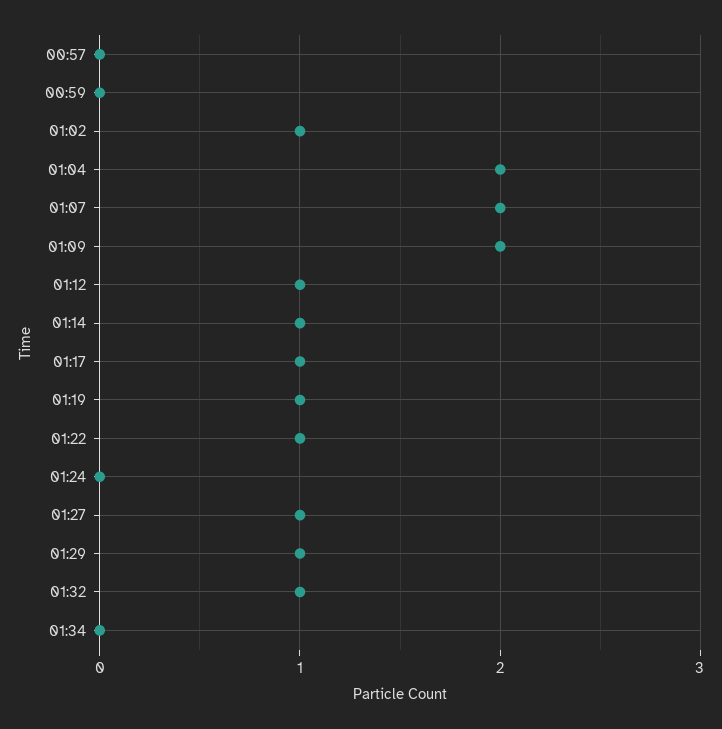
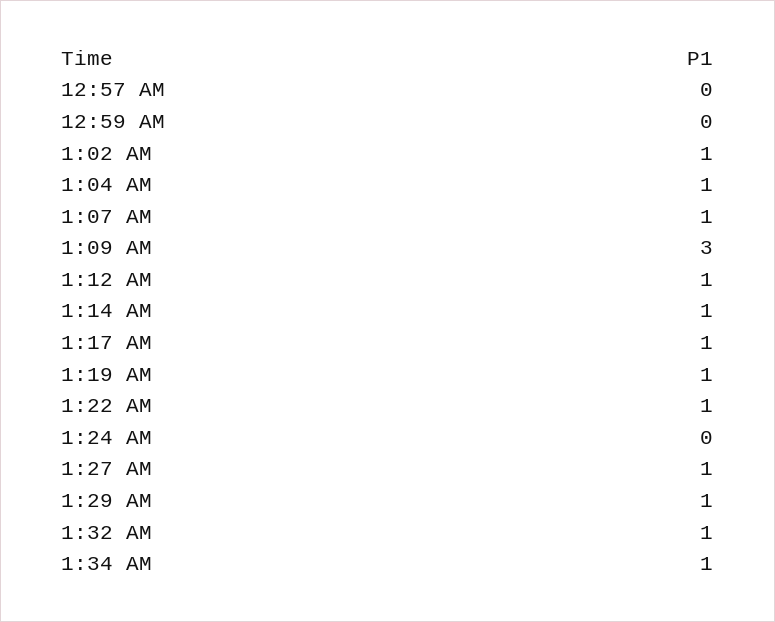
  {
    "00:57": 0,
    "00:59": 0,
    "01:02": 1,
-   "01:04": 2,
+   "01:04": 1,
-   "01:07": 2,
+   "01:07": 1,
-   "01:09": 2,
+   "01:09": 3,
    "01:12": 1,
    "01:14": 1,
    "01:17": 1,
    "01:19": 1,
    "01:22": 1,
    "01:24": 0,
    "01:27": 1,
    "01:29": 1,
    "01:32": 1,
-   "01:34": 0
+   "01:34": 1
  }

